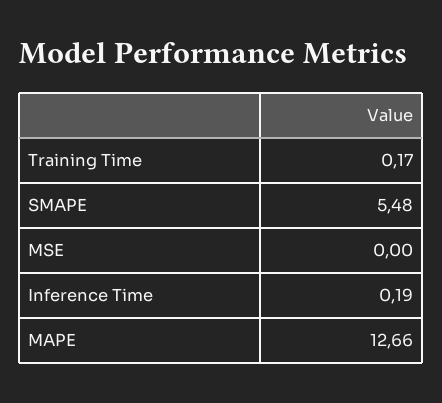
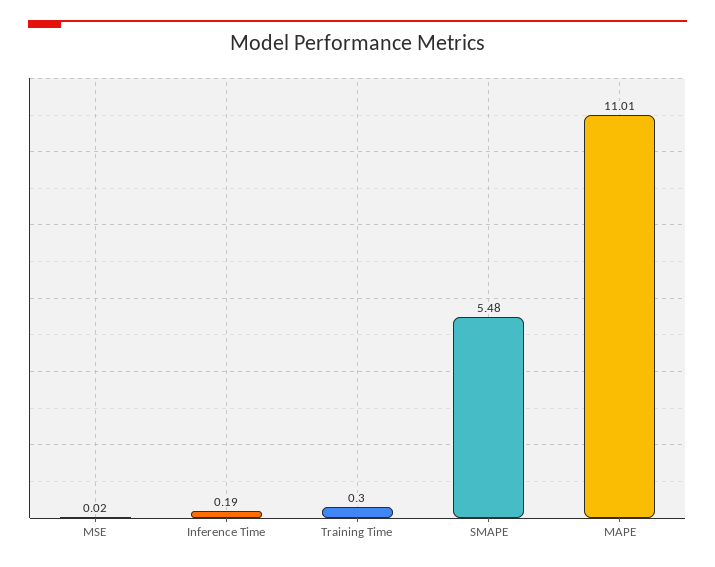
  {
-   "Training Time": 0.17,
+   "Training Time": 0.3,
    "SMAPE": 5.48,
-   "MSE": 0,
+   "MSE": 0.02,
    "Inference Time": 0.19,
-   "MAPE": 12.66
+   "MAPE": 11.01
  }

